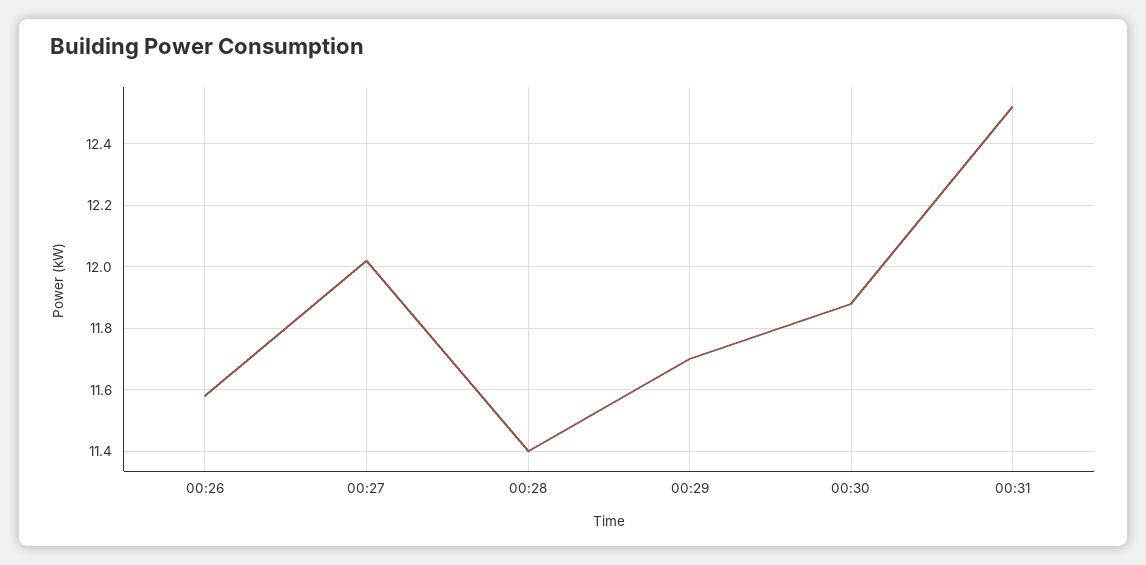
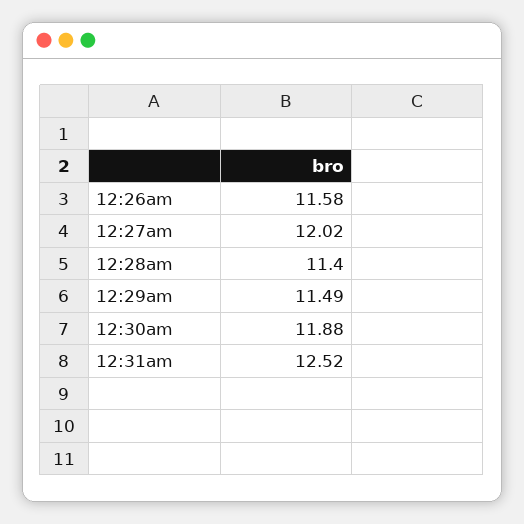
  {
    "00:26": 11.58,
    "00:27": 12.02,
    "00:28": 11.4,
-   "00:29": 11.7,
+   "00:29": 11.49,
    "00:30": 11.88,
    "00:31": 12.52
  }

